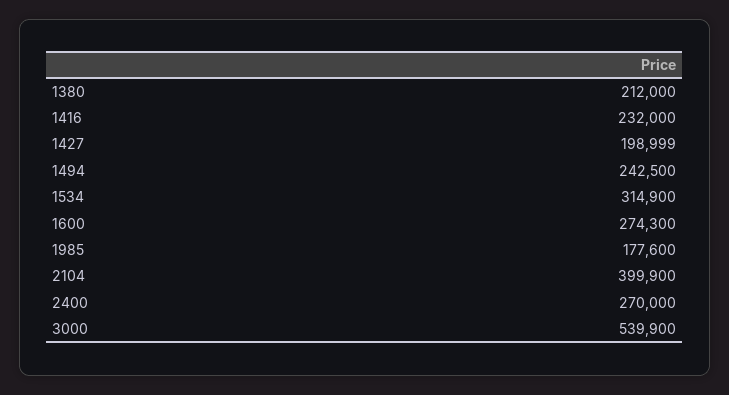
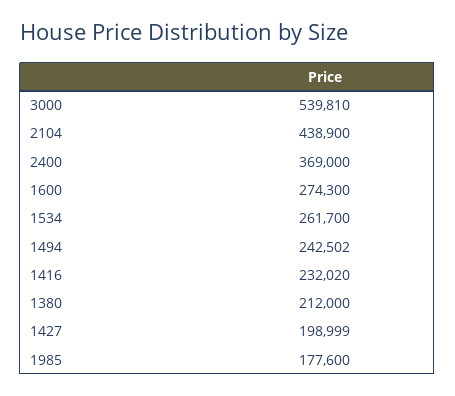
  {
    "1380": 212000,
-   "1416": 232000,
+   "1416": 232020,
    "1427": 198999,
-   "1494": 242500,
+   "1494": 242502,
-   "1534": 314900,
+   "1534": 261700,
    "1600": 274300,
    "1985": 177600,
-   "2104": 399900,
+   "2104": 438900,
-   "2400": 270000,
+   "2400": 369000,
-   "3000": 539900
+   "3000": 539810
  }

